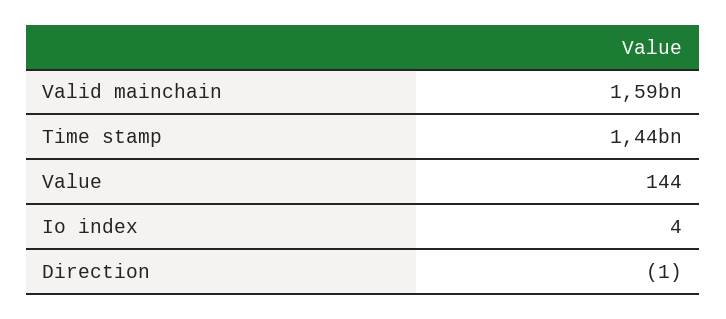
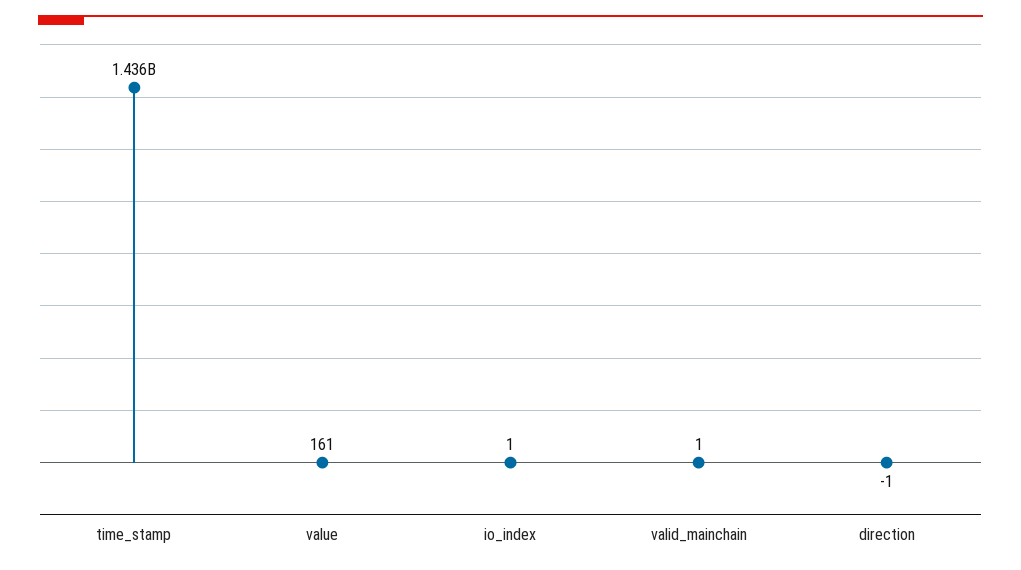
  {
-   "Valid mainchain": 1590000000,
+   "Valid mainchain": 1,
    "Time stamp": 1436000000,
-   "Value": 144,
+   "Value": 161,
-   "Io index": 4,
+   "Io index": 1,
    "Direction": -1
  }

